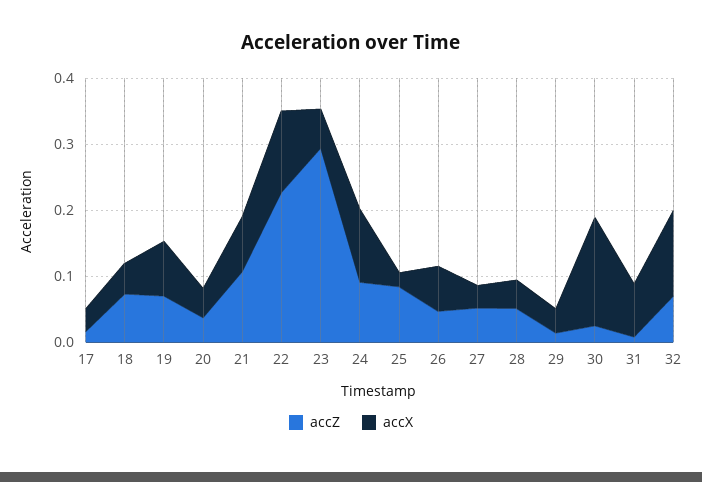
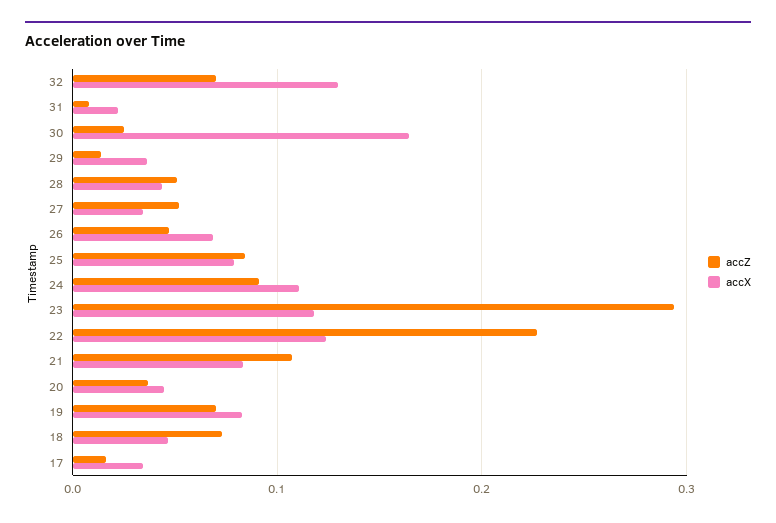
  {
    "accZ": {
      "17": 0.02,
      "18": 0.07,
      "19": 0.07,
      "20": 0.04,
      "21": 0.11,
      "22": 0.23,
      "23": 0.29,
      "24": 0.09,
      "25": 0.08,
      "26": 0.05,
      "27": 0.05,
      "28": 0.05,
      "29": 0.01,
      "30": 0.03,
      "31": 0.01,
      "32": 0.07
    },
    "accX": {
      "17": 0.03,
      "18": 0.05,
      "19": 0.08,
      "20": 0.04,
      "21": 0.08,
      "22": 0.12,
-     "23": 0.06,
+     "23": 0.12,
      "24": 0.11,
-     "25": 0.02,
+     "25": 0.08,
      "26": 0.07,
      "27": 0.03,
      "28": 0.04,
      "29": 0.04,
      "30": 0.16,
-     "31": 0.08,
+     "31": 0.02,
      "32": 0.13
    }
  }

